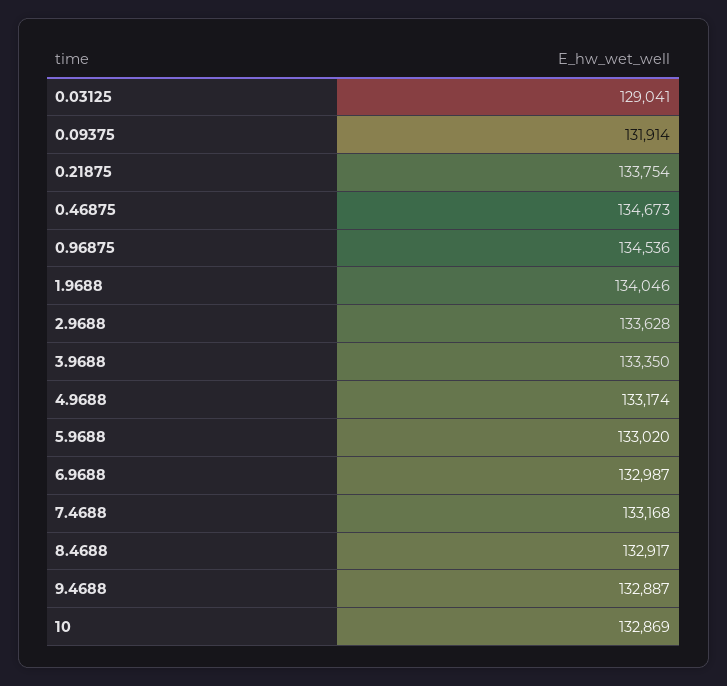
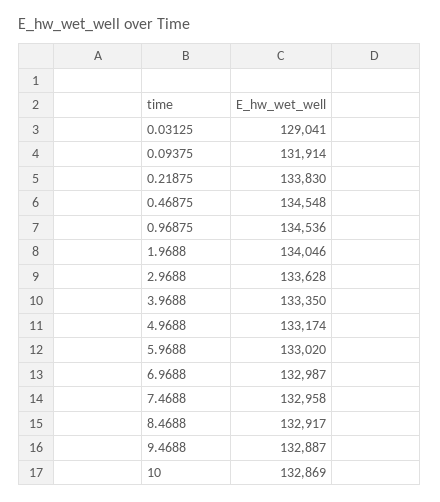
  {
    "0.03125": 129041,
    "0.09375": 131914,
-   "0.21875": 133754,
+   "0.21875": 133830,
-   "0.46875": 134673,
+   "0.46875": 134548,
    "0.96875": 134536,
    "1.9688": 134046,
    "2.9688": 133628,
    "3.9688": 133350,
    "4.9688": 133174,
    "5.9688": 133020,
    "6.9688": 132987,
-   "7.4688": 133168,
+   "7.4688": 132958,
    "8.4688": 132917,
    "9.4688": 132887,
    "10": 132869
  }

